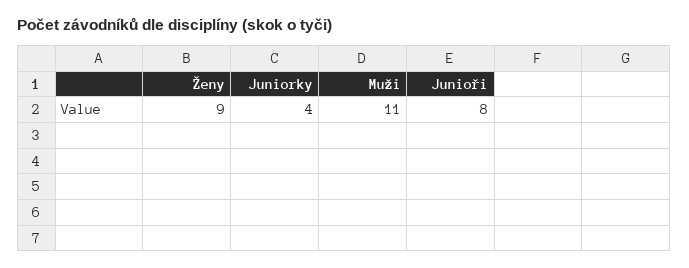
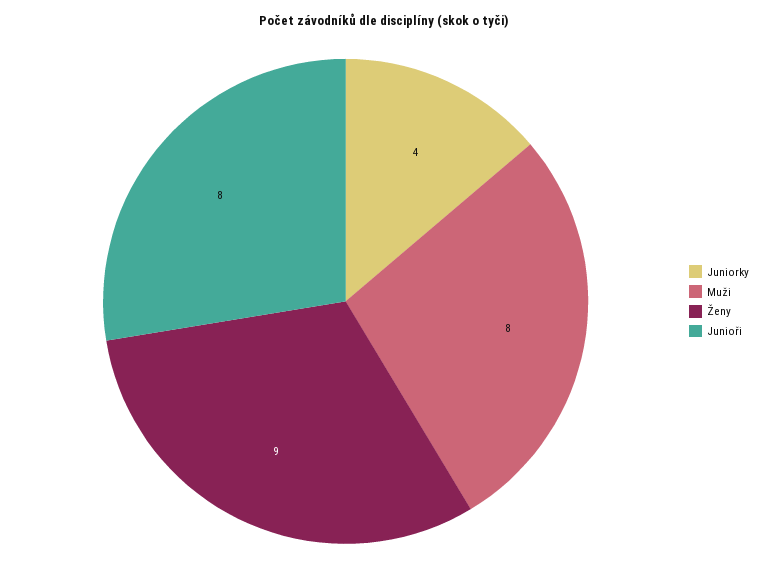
  {
    "Ženy": 9,
    "Juniorky": 4,
-   "Muži": 11,
+   "Muži": 8,
    "Junioři": 8
  }

